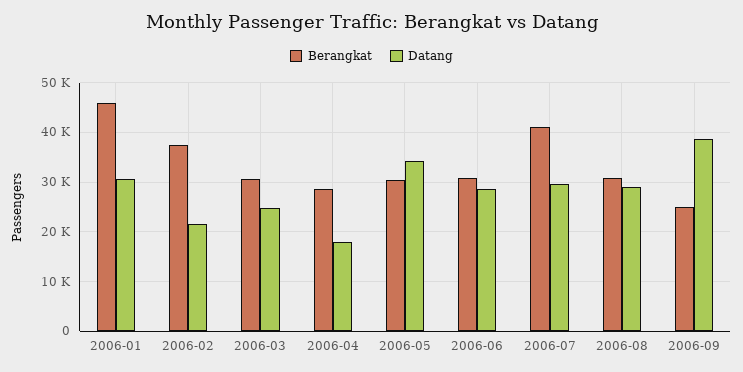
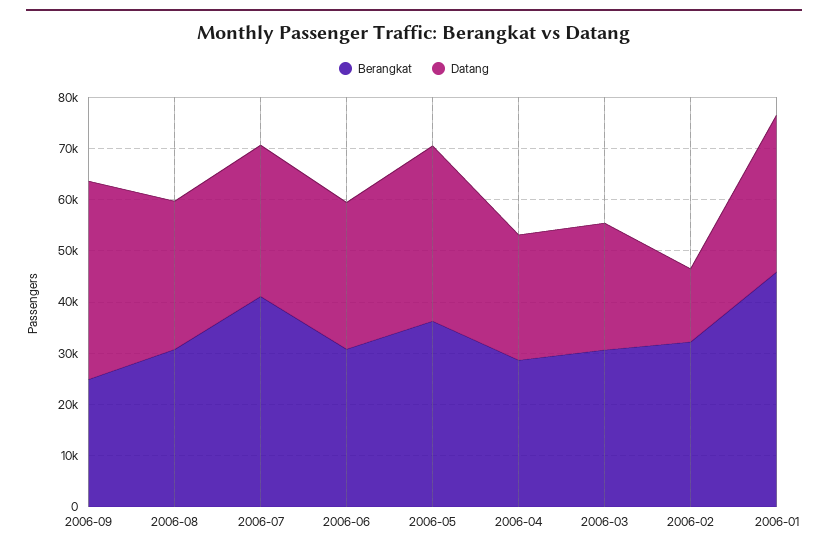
  {
    "Berangkat": {
      "2006-01": 46000,
-     "2006-02": 38000,
+     "2006-02": 32000,
      "2006-03": 30000,
      "2006-04": 28000,
-     "2006-05": 30000,
+     "2006-05": 36000,
      "2006-06": 30000,
      "2006-07": 42000,
      "2006-08": 30000,
      "2006-09": 24000
    },
    "Datang": {
      "2006-01": 30000,
-     "2006-02": 22000,
+     "2006-02": 14000,
      "2006-03": 24000,
-     "2006-04": 18000,
+     "2006-04": 24000,
      "2006-05": 34000,
      "2006-06": 28000,
      "2006-07": 30000,
      "2006-08": 28000,
      "2006-09": 38000
    }
  }

